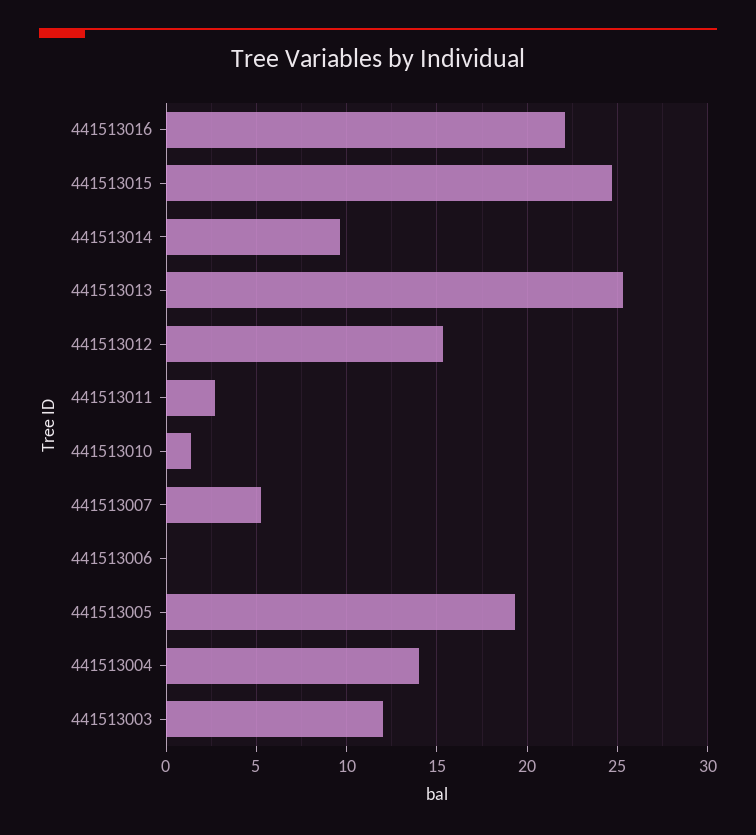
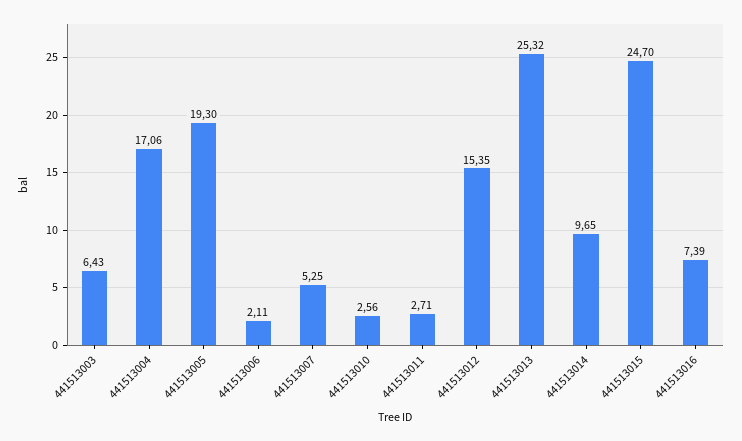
  {
-   "441513016": 22,
+   "441513016": 7.39,
    "441513015": 24.7,
    "441513014": 9.65,
    "441513013": 25.32,
    "441513012": 15.35,
    "441513011": 2.71,
-   "441513010": 1.5,
+   "441513010": 2.56,
    "441513007": 5.25,
-   "441513006": 0,
+   "441513006": 2.11,
    "441513005": 19.3,
-   "441513004": 14,
+   "441513004": 17.06,
-   "441513003": 12
+   "441513003": 6.43
  }

